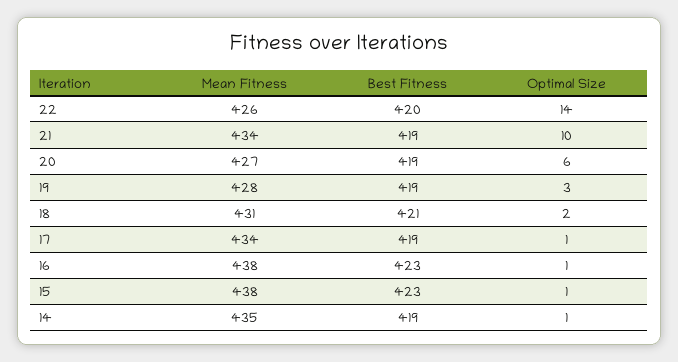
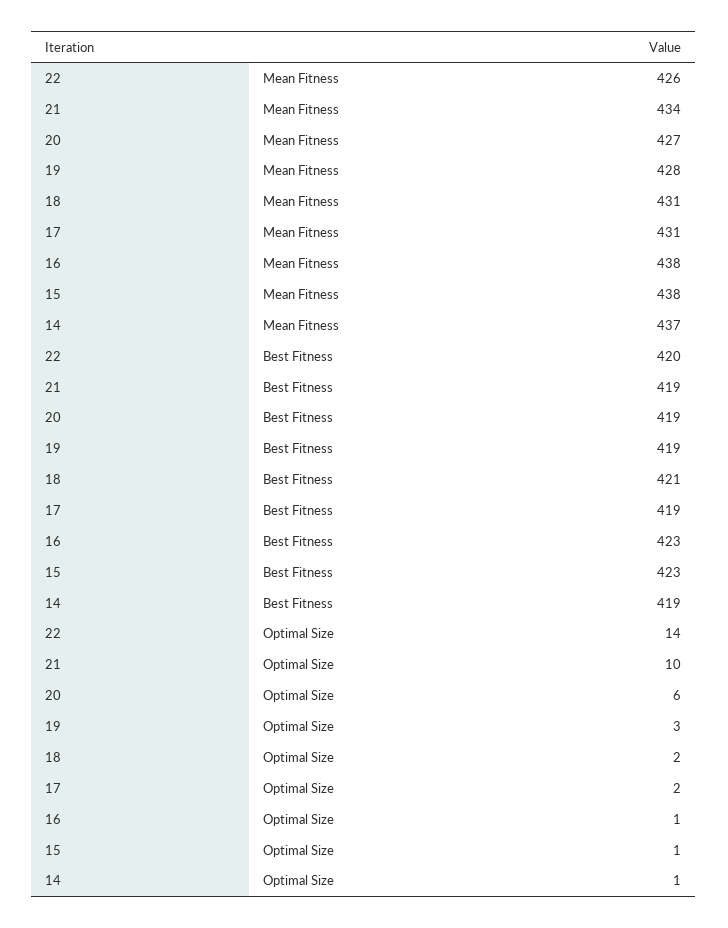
  {
    "Mean Fitness": {
      "22": 426,
      "21": 434,
      "20": 427,
      "19": 428,
      "18": 431,
-     "17": 434,
+     "17": 431,
      "16": 438,
      "15": 438,
-     "14": 435
+     "14": 437
    },
    "Best Fitness": {
      "22": 420,
      "21": 419,
      "20": 419,
      "19": 419,
      "18": 421,
      "17": 419,
      "16": 423,
      "15": 423,
      "14": 419
    },
    "Optimal Size": {
      "22": 14,
      "21": 10,
      "20": 6,
      "19": 3,
      "18": 2,
-     "17": 1,
+     "17": 2,
      "16": 1,
      "15": 1,
      "14": 1
    }
  }

